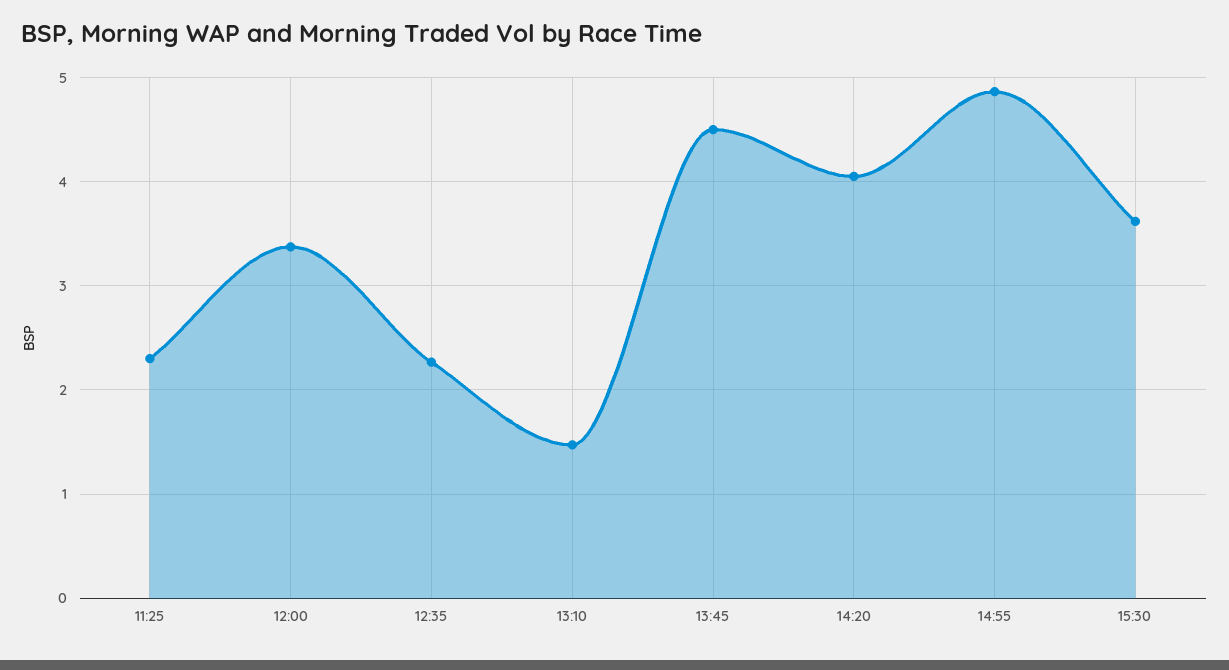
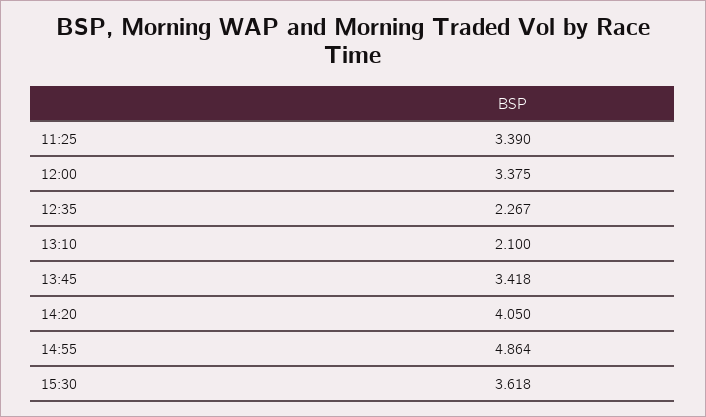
  {
-   "11:25": 2.3,
+   "11:25": 3.39,
    "12:00": 3.375,
    "12:35": 2.267,
-   "13:10": 1.5,
+   "13:10": 2.1,
-   "13:45": 4.5,
+   "13:45": 3.418,
    "14:20": 4.05,
    "14:55": 4.864,
    "15:30": 3.618
  }

